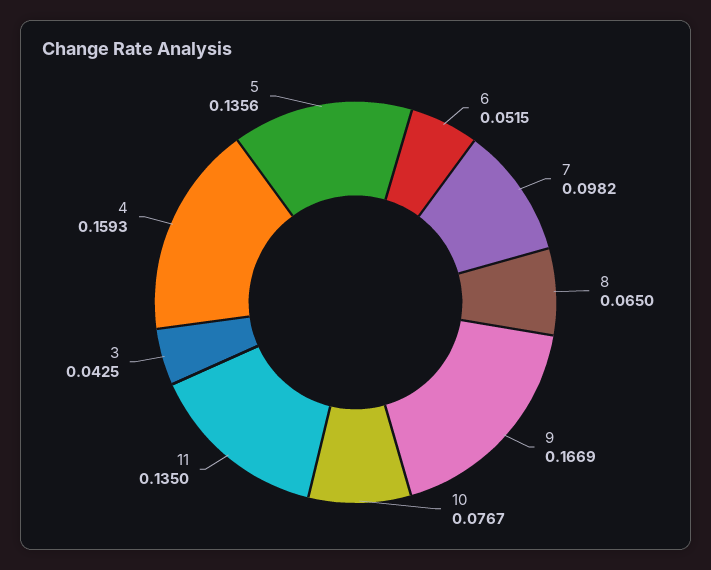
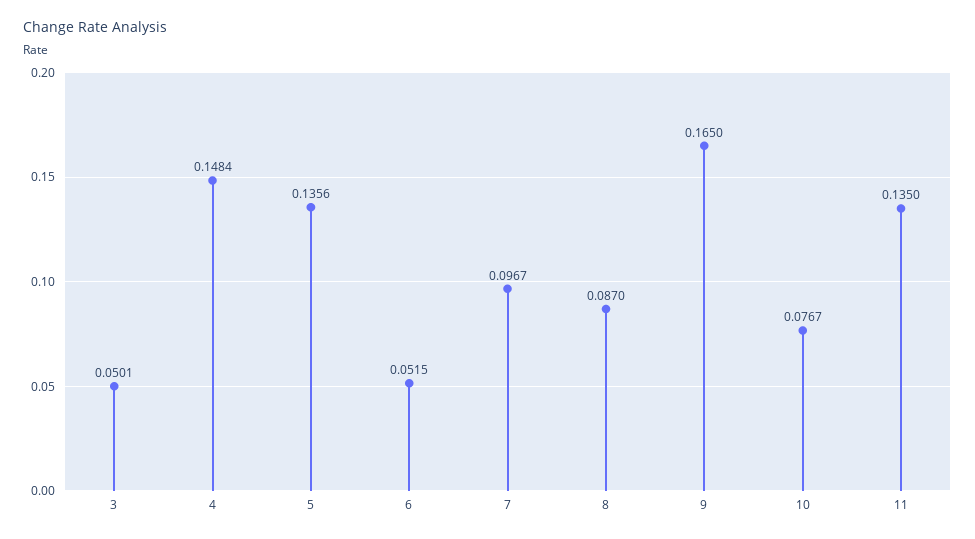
  {
    "6": 0.0515,
-   "7": 0.0982,
+   "7": 0.0967,
-   "8": 0.065,
+   "8": 0.087,
-   "9": 0.1669,
+   "9": 0.165,
    "10": 0.0767,
    "11": 0.135,
-   "3": 0.0425,
+   "3": 0.0501,
-   "4": 0.1593,
+   "4": 0.1484,
    "5": 0.1356
  }

